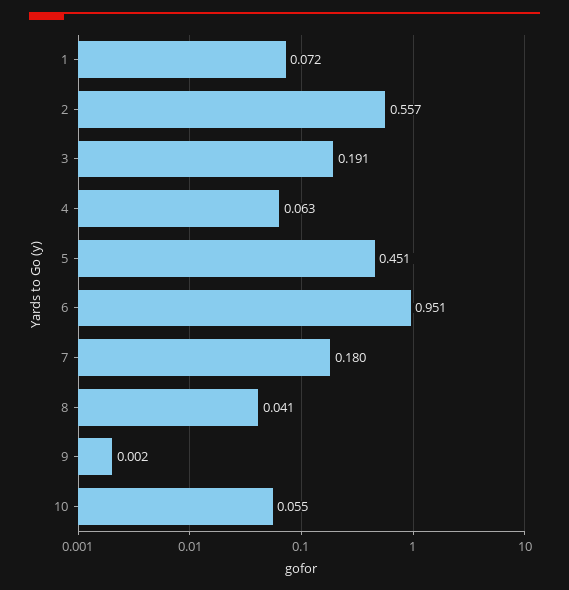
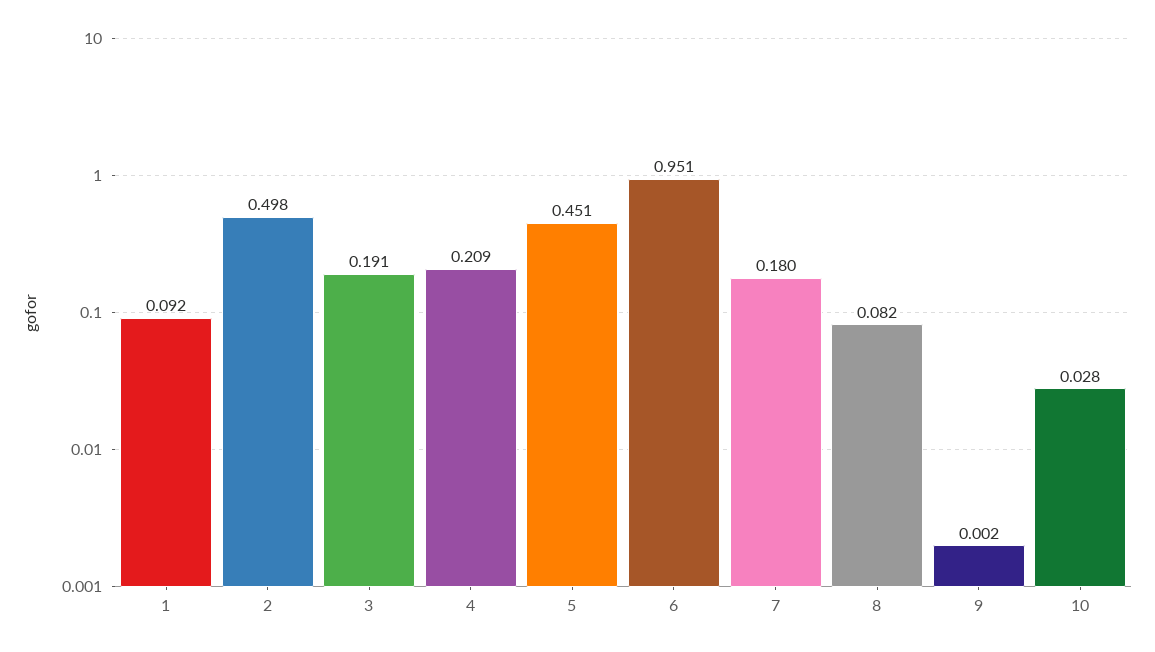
  {
-   "1": 0.072,
+   "1": 0.092,
-   "2": 0.557,
+   "2": 0.498,
    "3": 0.191,
-   "4": 0.063,
+   "4": 0.209,
    "5": 0.451,
    "6": 0.951,
    "7": 0.18,
-   "8": 0.041,
+   "8": 0.082,
    "9": 0.002,
-   "10": 0.055
+   "10": 0.028
  }

